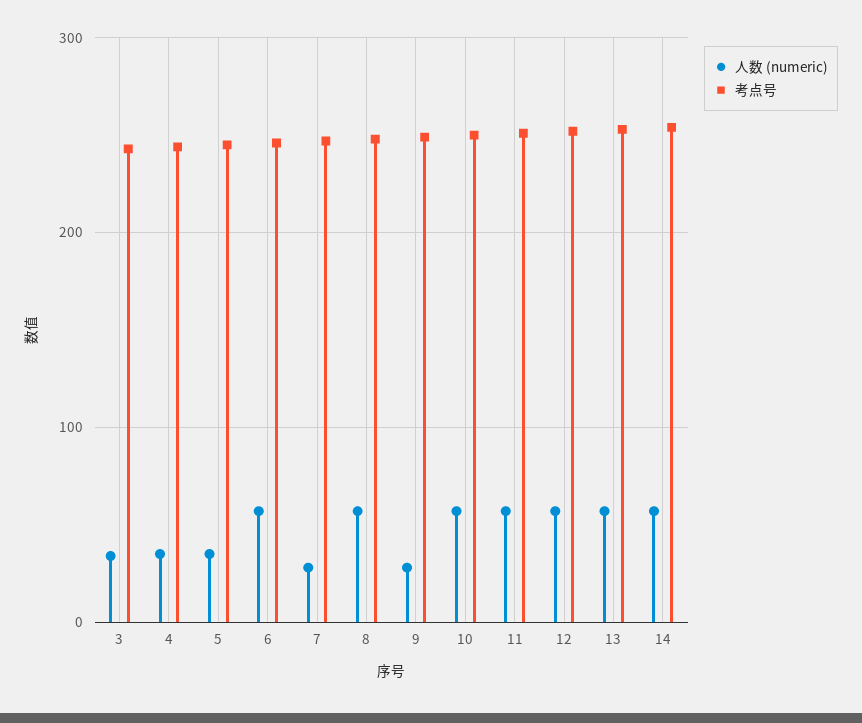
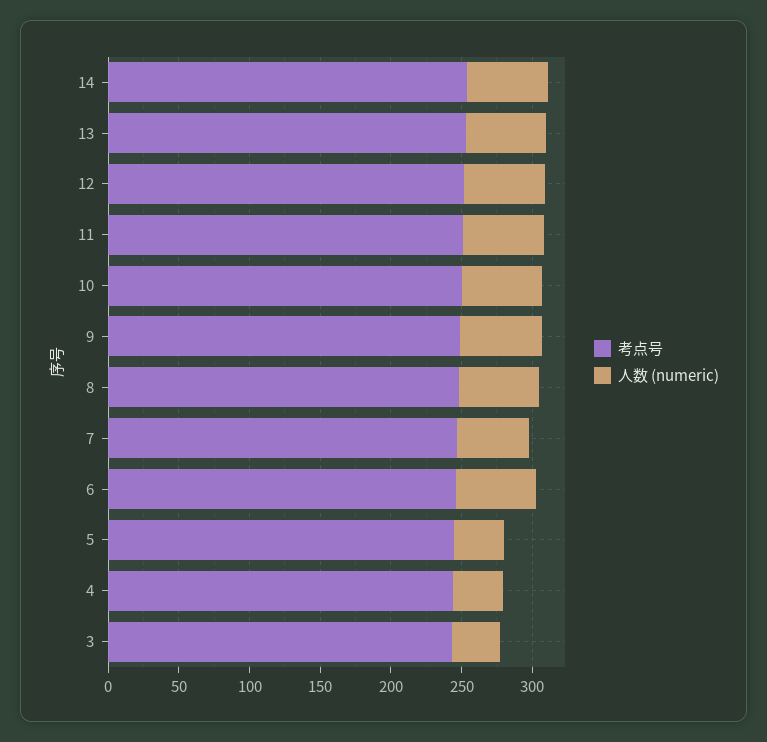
  {
    "人数 (numeric)": {
      "3": 30,
      "4": 40,
      "5": 40,
      "6": 60,
-     "7": 30,
+     "7": 50,
      "8": 60,
-     "9": 30,
+     "9": 60,
      "10": 60,
      "11": 60,
      "12": 60,
      "13": 60,
      "14": 60
    },
    "考点号": {
      "3": 240,
      "4": 240,
      "5": 250,
      "6": 250,
      "7": 250,
      "8": 250,
      "9": 250,
      "10": 250,
      "11": 250,
      "12": 250,
      "13": 250,
      "14": 250
    }
  }

